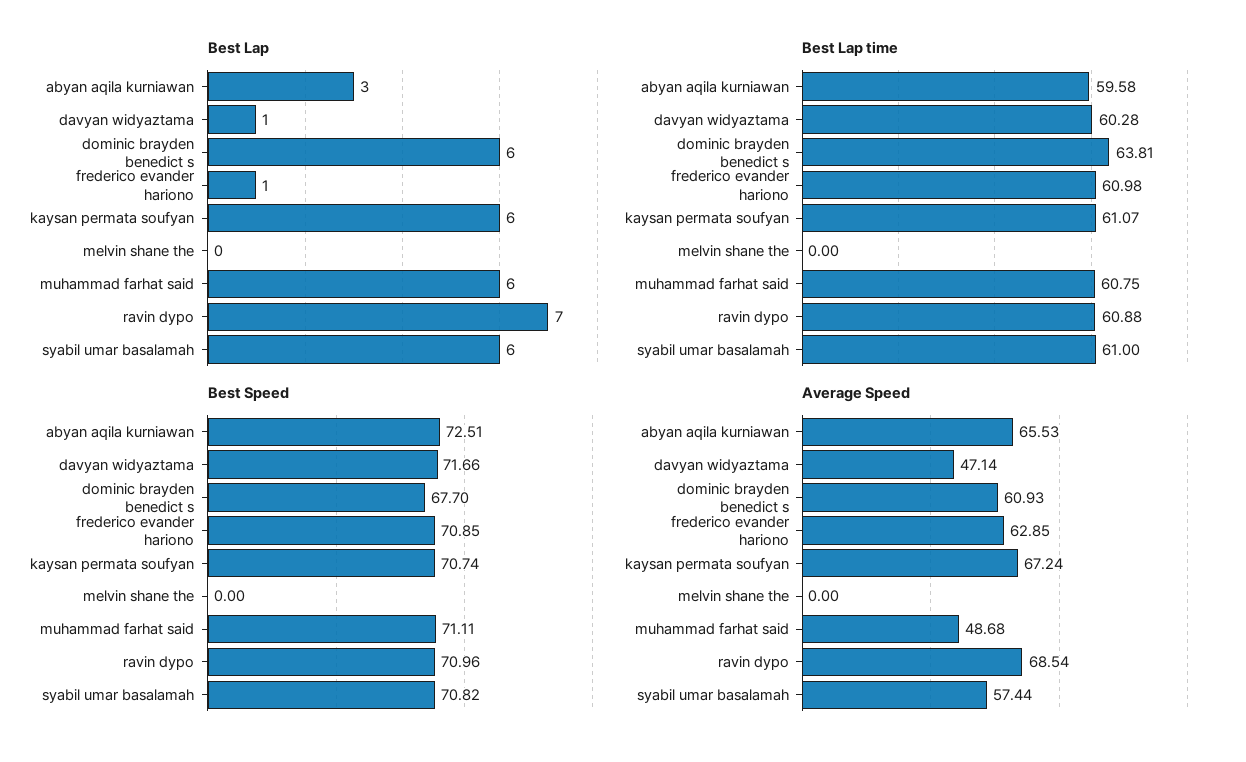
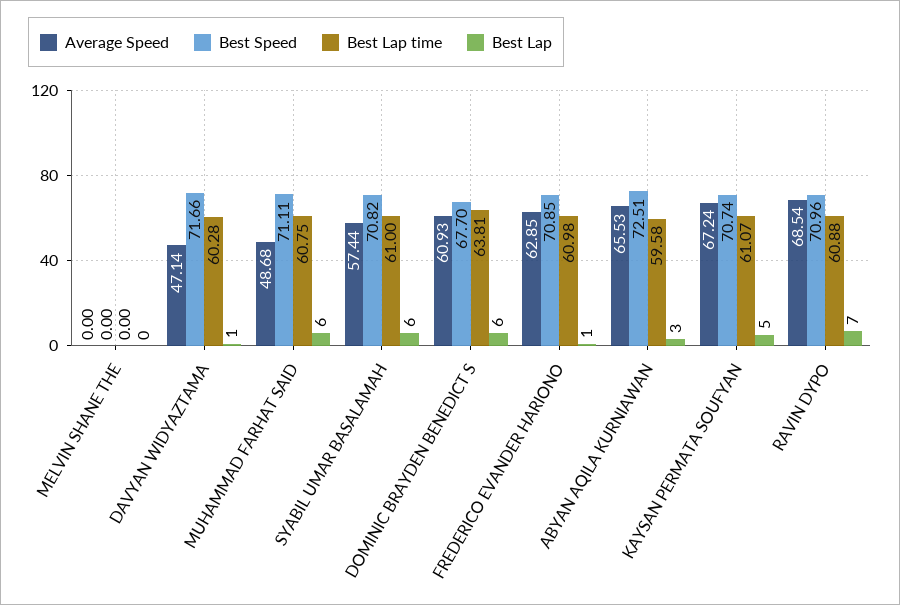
  {
    "Best Lap": {
      "abyan aqila kurniawan": 3,
      "davyan widyaztama": 1,
      "dominic brayden benedict s": 6,
      "frederico evander hariono": 1,
-     "kaysan permata soufyan": 6,
+     "kaysan permata soufyan": 5,
      "melvin shane the": 0,
      "muhammad farhat said": 6,
      "ravin dypo": 7,
      "syabil umar basalamah": 6
    },
    "Best Lap time": {
      "abyan aqila kurniawan": 59.58,
      "davyan widyaztama": 60.28,
      "dominic brayden benedict s": 63.81,
      "frederico evander hariono": 60.98,
      "kaysan permata soufyan": 61.07,
      "melvin shane the": 0,
      "muhammad farhat said": 60.75,
      "ravin dypo": 60.88,
      "syabil umar basalamah": 61
    },
    "Best Speed": {
      "abyan aqila kurniawan": 72.51,
      "davyan widyaztama": 71.66,
      "dominic brayden benedict s": 67.7,
      "frederico evander hariono": 70.85,
      "kaysan permata soufyan": 70.74,
      "melvin shane the": 0,
      "muhammad farhat said": 71.11,
      "ravin dypo": 70.96,
      "syabil umar basalamah": 70.82
    },
    "Average Speed": {
      "abyan aqila kurniawan": 65.53,
      "davyan widyaztama": 47.14,
      "dominic brayden benedict s": 60.93,
      "frederico evander hariono": 62.85,
      "kaysan permata soufyan": 67.24,
      "melvin shane the": 0,
      "muhammad farhat said": 48.68,
      "ravin dypo": 68.54,
      "syabil umar basalamah": 57.44
    }
  }

